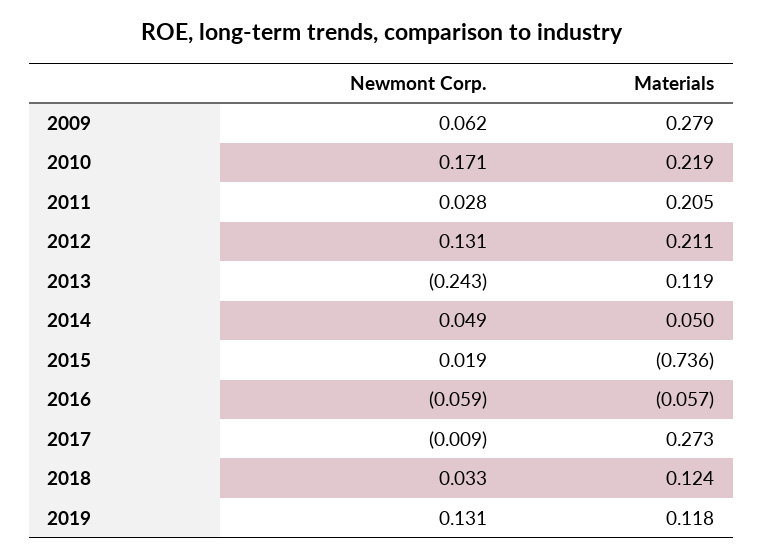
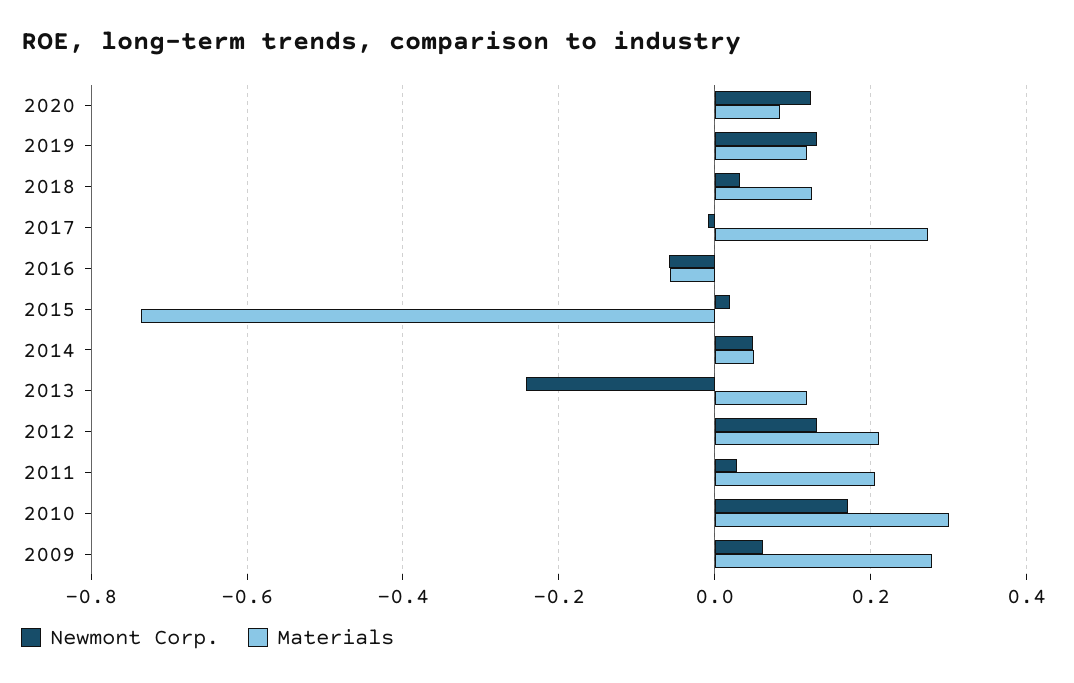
  {
    "Newmont Corp.": {
      "2009": 0.062,
      "2010": 0.171,
      "2011": 0.028,
      "2012": 0.131,
      "2013": -0.243,
      "2014": 0.049,
      "2015": 0.019,
      "2016": -0.059,
      "2017": -0.009,
      "2018": 0.033,
-     "2019": 0.131
+     "2019": 0.131,
+     "2020": 0.12
    },
    "Materials": {
      "2009": 0.279,
-     "2010": 0.219,
+     "2010": 0.3,
      "2011": 0.205,
      "2012": 0.211,
      "2013": 0.119,
      "2014": 0.05,
      "2015": -0.736,
      "2016": -0.057,
      "2017": 0.273,
      "2018": 0.124,
-     "2019": 0.118
+     "2019": 0.118,
+     "2020": 0.08
    }
  }

